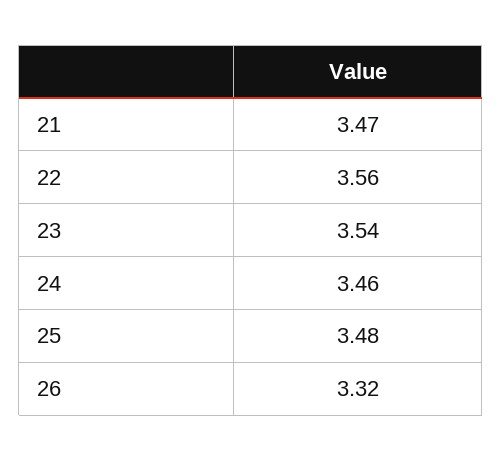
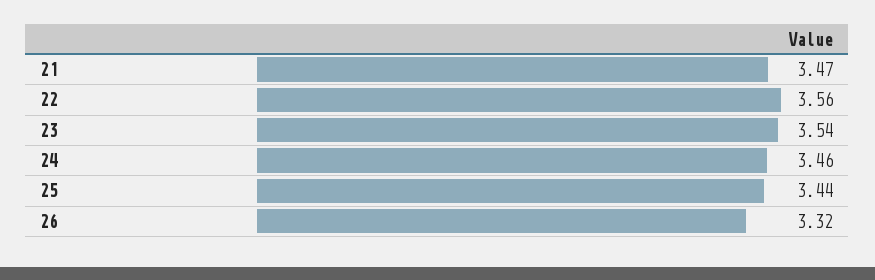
  {
    "21": 3.47,
    "22": 3.56,
    "23": 3.54,
    "24": 3.46,
-   "25": 3.48,
+   "25": 3.44,
    "26": 3.32
  }

